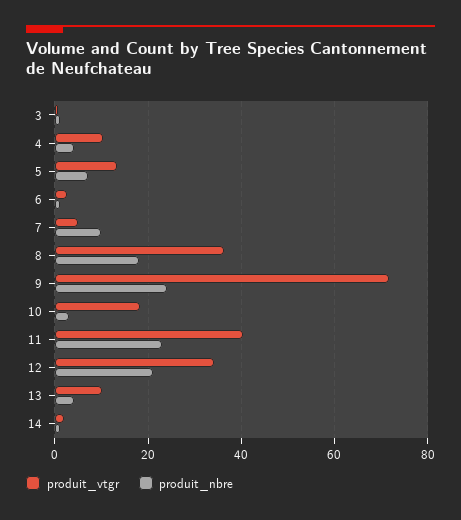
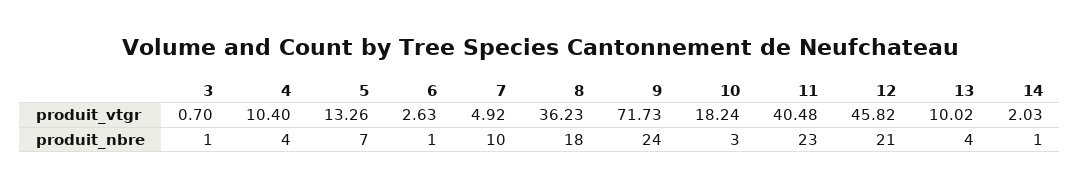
  {
    "produit_vtgr": {
      "3": 0.7,
      "4": 10.4,
      "5": 13.26,
      "6": 2.63,
      "7": 4.92,
      "8": 36.23,
      "9": 71.73,
      "10": 18.24,
      "11": 40.48,
-     "12": 34,
+     "12": 45.82,
      "13": 10.02,
      "14": 2.03
    },
    "produit_nbre": {
      "3": 1,
      "4": 4,
      "5": 7,
      "6": 1,
      "7": 10,
      "8": 18,
      "9": 24,
      "10": 3,
      "11": 23,
      "12": 21,
      "13": 4,
      "14": 1
    }
  }

